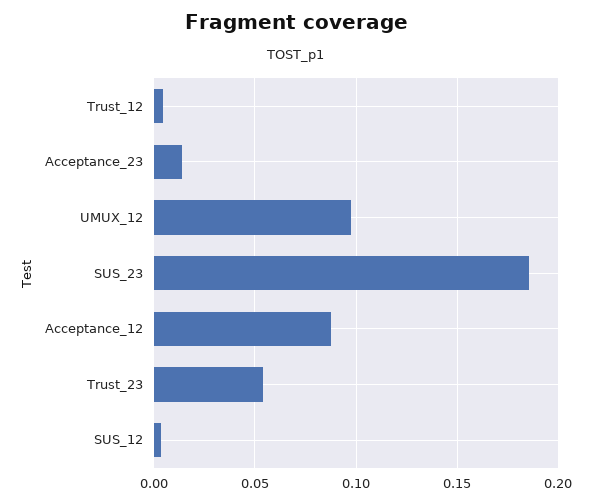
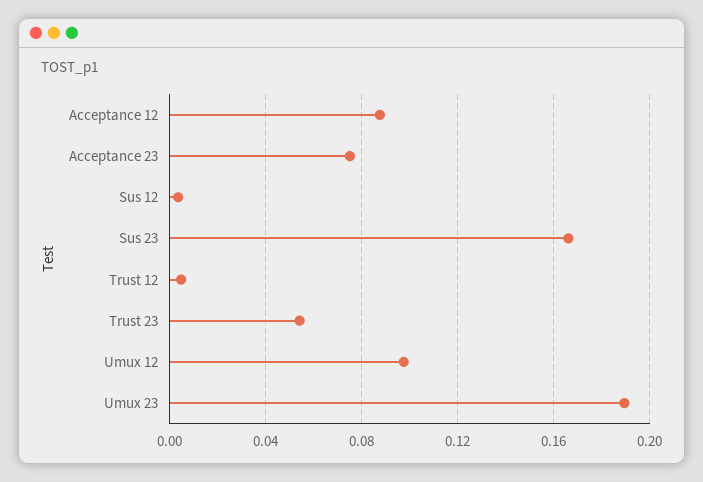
  {
    "Trust_12": 0.005,
-   "Acceptance_23": 0.015,
+   "Acceptance_23": 0.075,
    "UMUX_12": 0.1,
-   "SUS_23": 0.185,
+   "SUS_23": 0.165,
    "Acceptance_12": 0.09,
    "Trust_23": 0.055,
-   "SUS_12": 0.005
+   "SUS_12": 0.005,
+   "Umux 23": 0.19
  }

